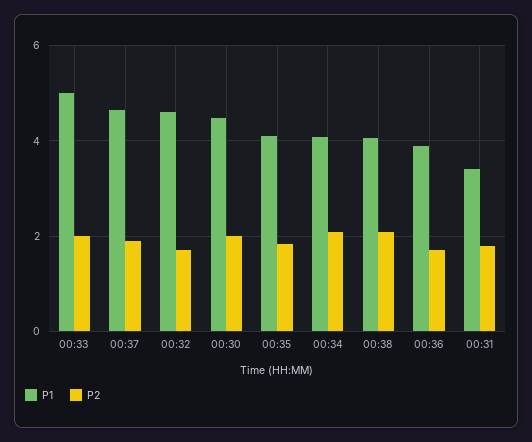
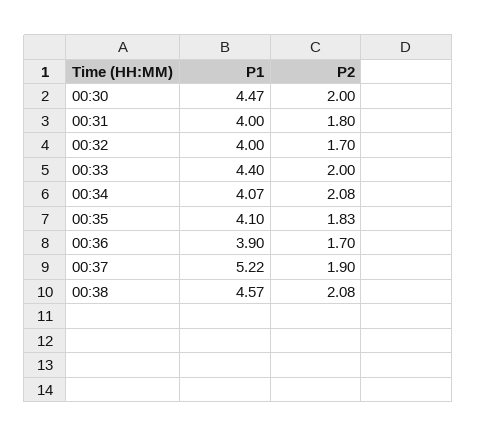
  {
    "P1": {
-     "00:33": 5,
+     "00:33": 4.4,
-     "00:37": 4.6,
+     "00:37": 5.22,
-     "00:32": 4.6,
+     "00:32": 4,
      "00:30": 4.47,
      "00:35": 4.1,
      "00:34": 4.07,
-     "00:38": 4,
+     "00:38": 4.57,
      "00:36": 3.9,
-     "00:31": 3.4
+     "00:31": 4
    },
    "P2": {
      "00:33": 2,
      "00:37": 1.9,
      "00:32": 1.7,
      "00:30": 2,
      "00:35": 1.83,
      "00:34": 2.08,
      "00:38": 2.08,
      "00:36": 1.7,
      "00:31": 1.8
    }
  }

